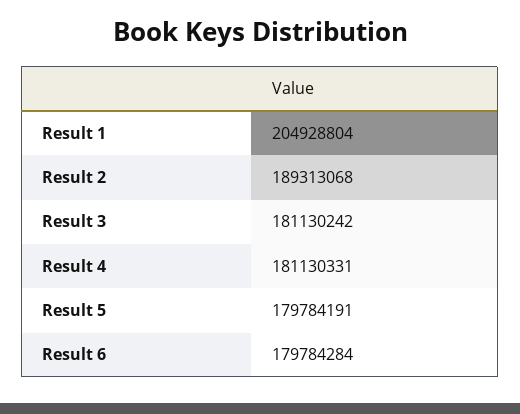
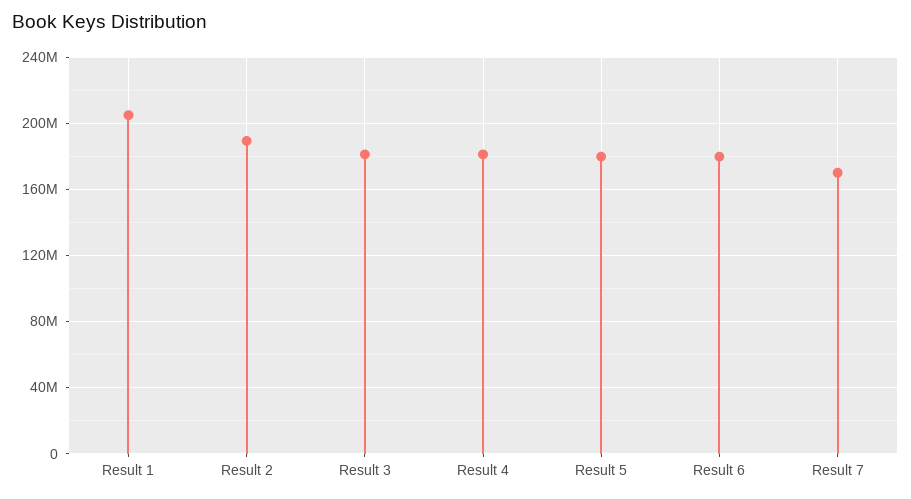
  {
    "Result 1": 204928804,
    "Result 2": 189313068,
    "Result 3": 181130242,
    "Result 4": 181130331,
    "Result 5": 179784191,
-   "Result 6": 179784284
+   "Result 6": 179784284,
+   "Result 7": 170000000
  }

